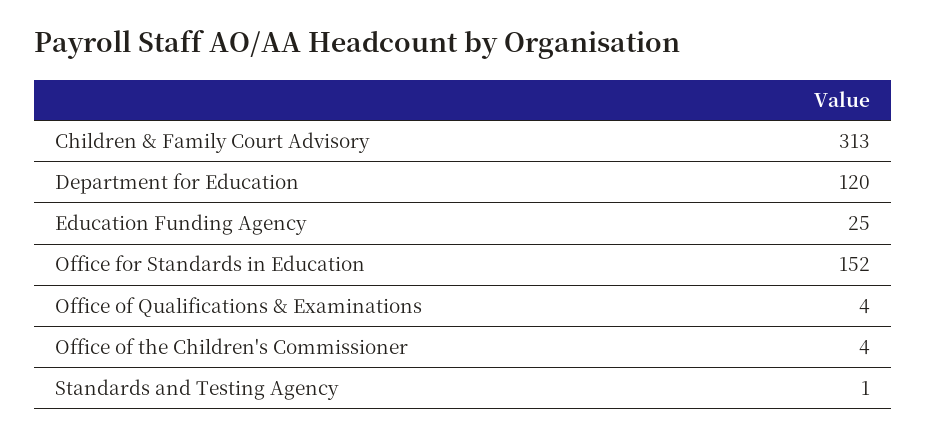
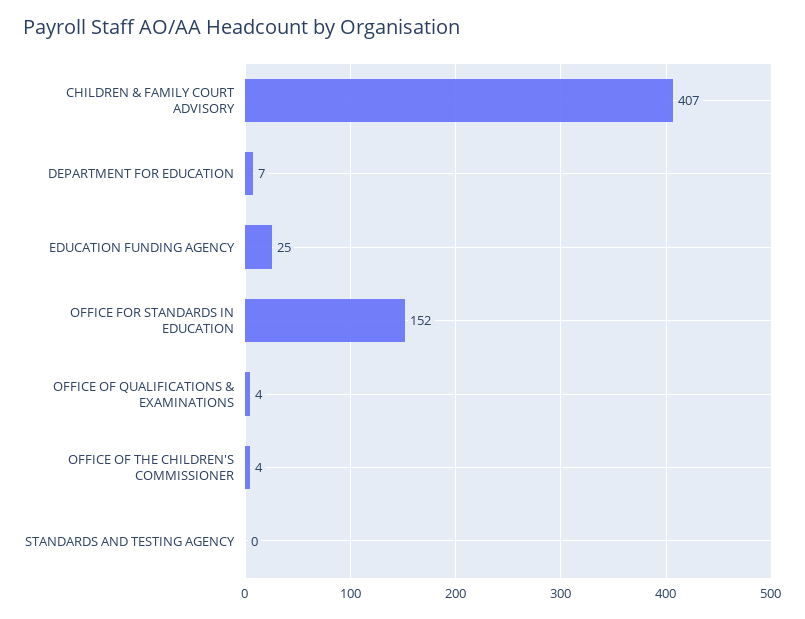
  {
-   "Children & Family Court Advisory": 313,
+   "Children & Family Court Advisory": 407,
-   "Department for Education": 120,
+   "Department for Education": 7,
    "Education Funding Agency": 25,
    "Office for Standards in Education": 152,
    "Office of Qualifications & Examinations": 4,
    "Office of the Children's Commissioner": 4,
-   "Standards and Testing Agency": 1
+   "Standards and Testing Agency": 0
  }

